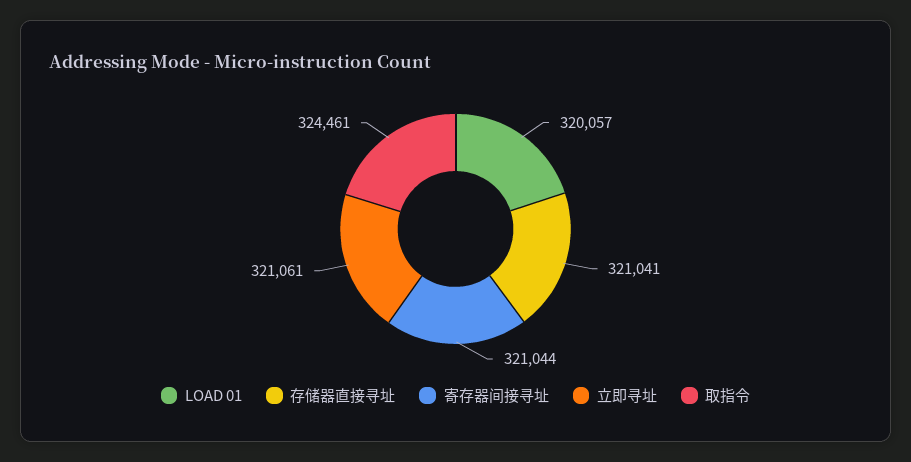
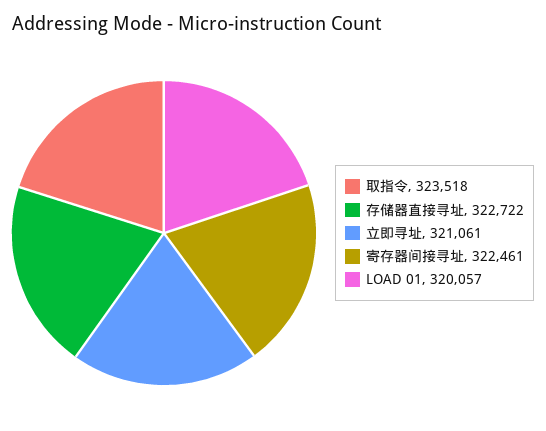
  {
    "LOAD 01": 320057,
-   "存储器直接寻址": 321041,
+   "存储器直接寻址": 322722,
-   "寄存器间接寻址": 321044,
+   "寄存器间接寻址": 322461,
    "立即寻址": 321061,
-   "取指令": 324461
+   "取指令": 323518
  }

